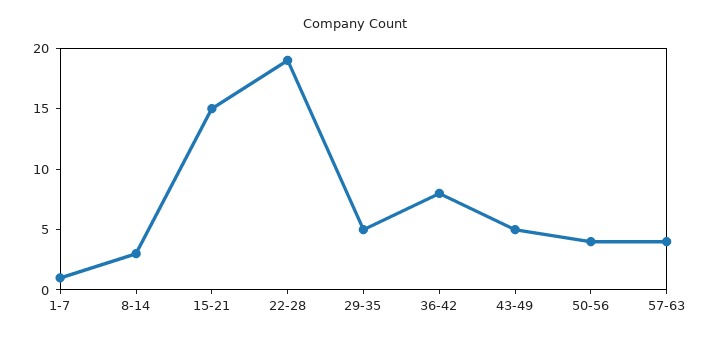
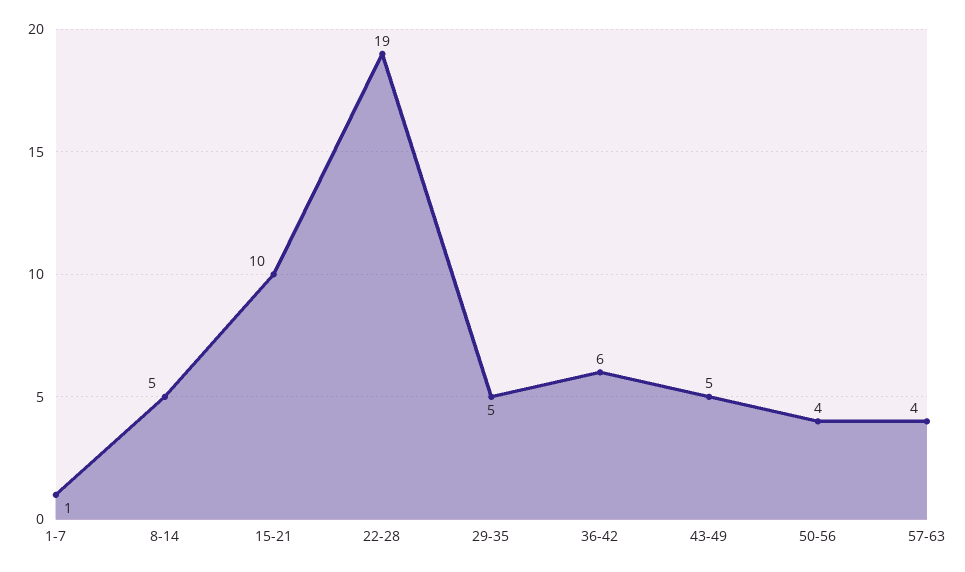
  {
    "1-7": 1,
-   "8-14": 3,
+   "8-14": 5,
-   "15-21": 15,
+   "15-21": 10,
    "22-28": 19,
    "29-35": 5,
-   "36-42": 8,
+   "36-42": 6,
    "43-49": 5,
    "50-56": 4,
    "57-63": 4
  }

